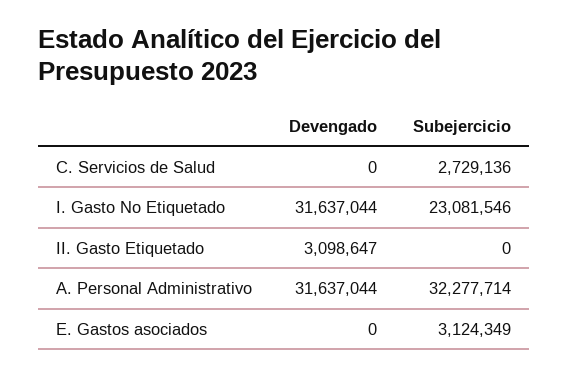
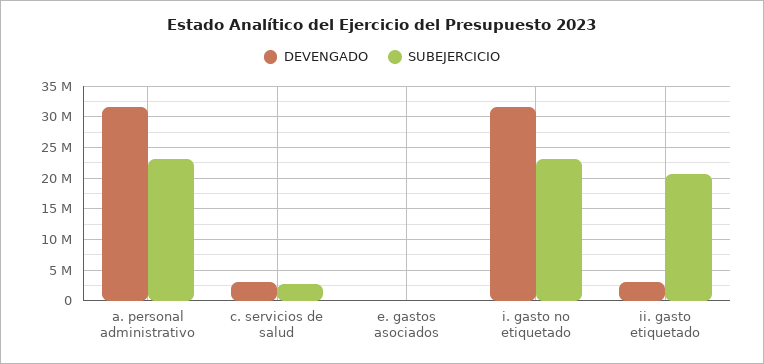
  {
    "Devengado": {
-     "C. Servicios de Salud": 0,
+     "C. Servicios de Salud": 3000000,
      "I. Gasto No Etiquetado": 31637044,
      "II. Gasto Etiquetado": 3098647,
      "A. Personal Administrativo": 31637044,
      "E. Gastos asociados": 0
    },
    "Subejercicio": {
      "C. Servicios de Salud": 2729136,
      "I. Gasto No Etiquetado": 23081546,
-     "II. Gasto Etiquetado": 0,
+     "II. Gasto Etiquetado": 21000000,
-     "A. Personal Administrativo": 32277714,
+     "A. Personal Administrativo": 23000000,
-     "E. Gastos asociados": 3124349
+     "E. Gastos asociados": 0
    }
  }

